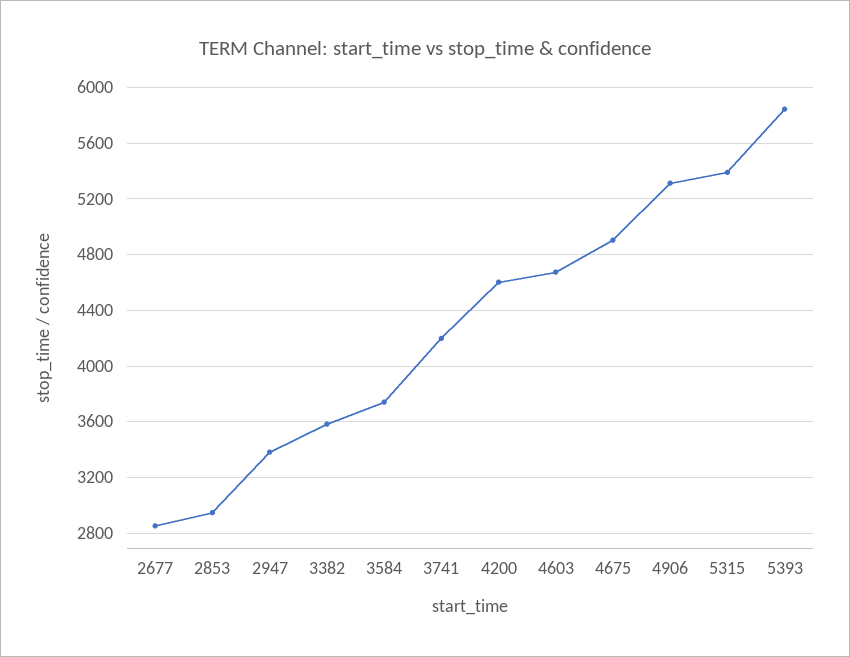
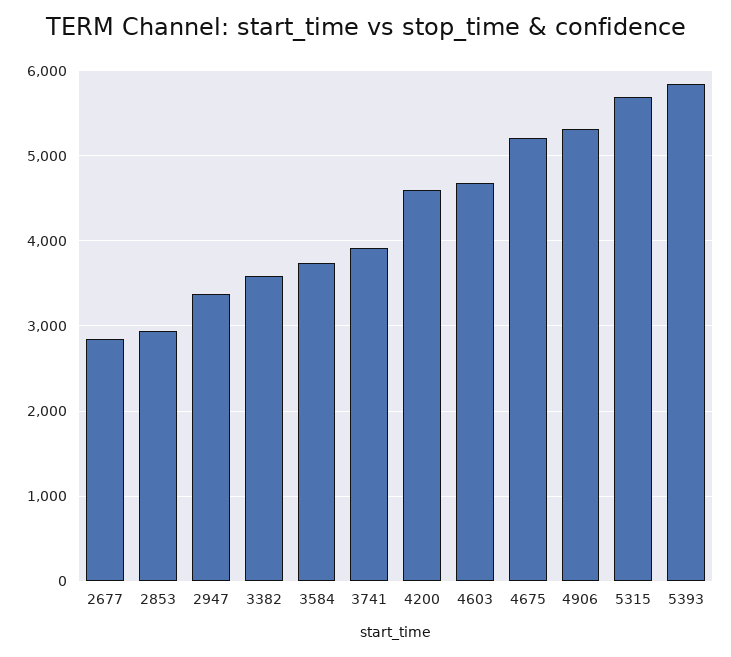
  {
    "2677": 2850,
    "2853": 2950,
    "2947": 3400,
    "3382": 3600,
    "3584": 3750,
-   "3741": 4200,
+   "3741": 3900,
    "4200": 4600,
    "4603": 4650,
-   "4675": 4900,
+   "4675": 5200,
    "4906": 5300,
-   "5315": 5400,
+   "5315": 5700,
    "5393": 5850
  }

